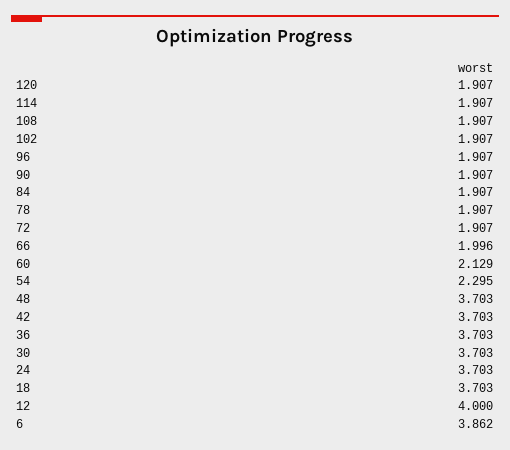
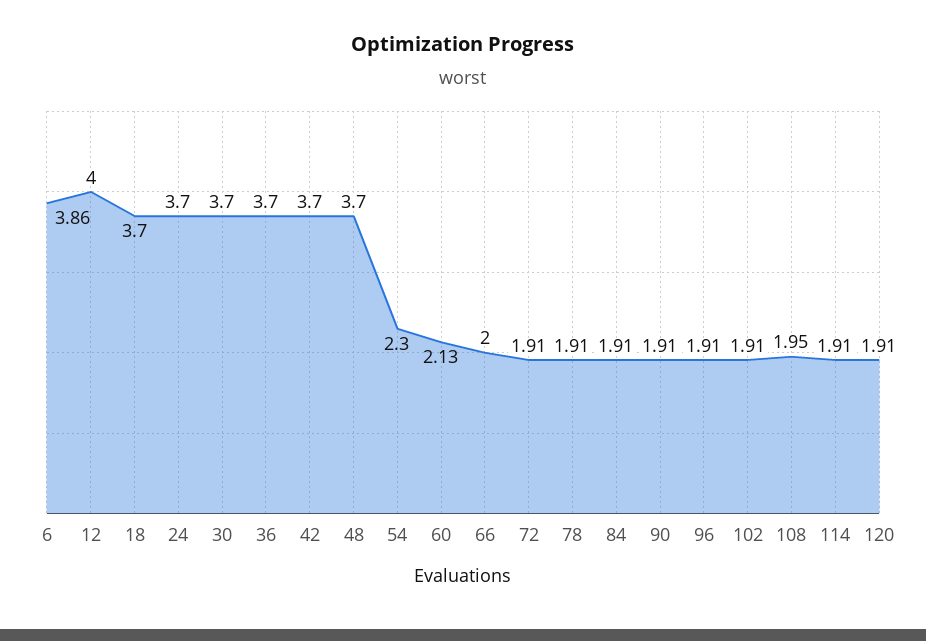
  {
    "120": 1.907,
    "114": 1.907,
-   "108": 1.907,
+   "108": 1.95,
    "102": 1.907,
    "96": 1.907,
    "90": 1.907,
    "84": 1.907,
    "78": 1.907,
    "72": 1.907,
    "66": 1.996,
    "60": 2.129,
    "54": 2.295,
    "48": 3.703,
    "42": 3.703,
    "36": 3.703,
    "30": 3.703,
    "24": 3.703,
    "18": 3.703,
    "12": 4,
    "6": 3.862
  }

